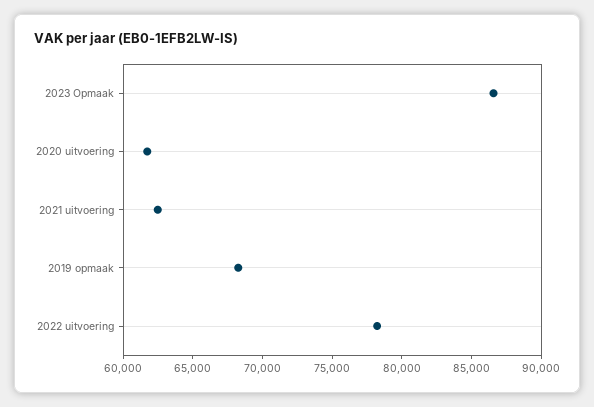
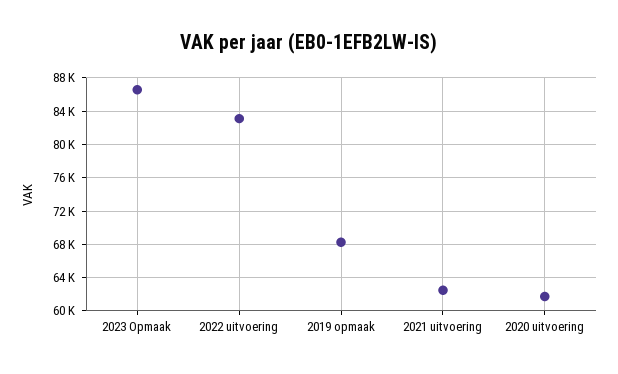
  {
    "2023 Opmaak": 87000,
    "2020 uitvoering": 62000,
    "2021 uitvoering": 62000,
    "2019 opmaak": 68000,
-   "2022 uitvoering": 78000
+   "2022 uitvoering": 83000
  }

